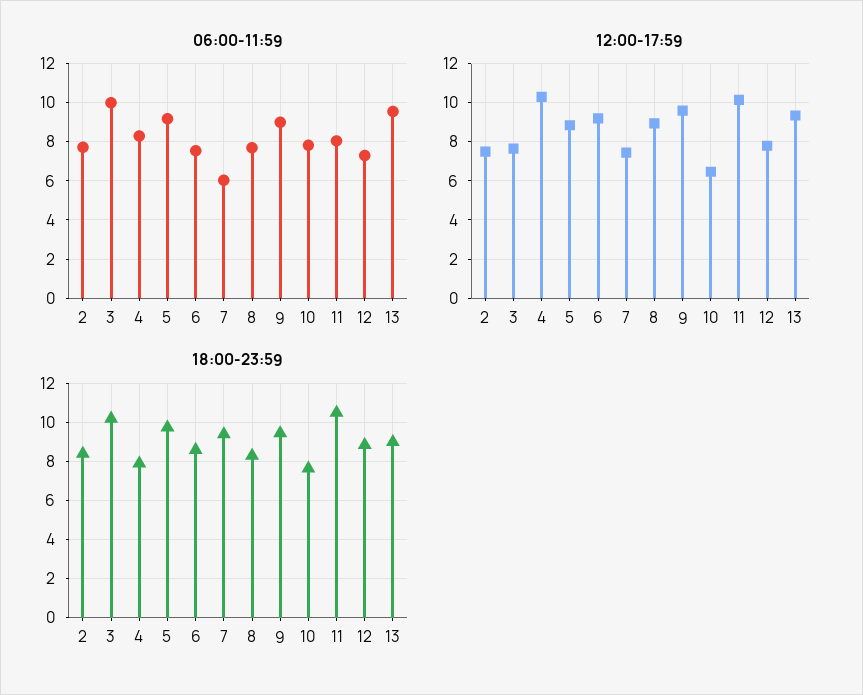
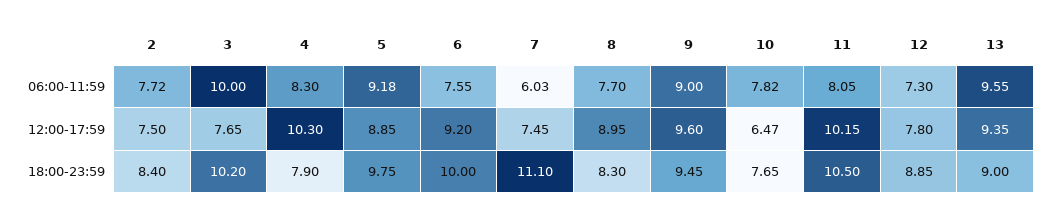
  {
    "06:00-11:59": {
      "2": 7.72,
      "3": 10,
      "4": 8.3,
      "5": 9.18,
      "6": 7.55,
      "7": 6.03,
      "8": 7.7,
      "9": 9,
      "10": 7.82,
      "11": 8.05,
      "12": 7.3,
      "13": 9.55
    },
    "12:00-17:59": {
      "2": 7.5,
      "3": 7.65,
      "4": 10.3,
      "5": 8.85,
      "6": 9.2,
      "7": 7.45,
      "8": 8.95,
      "9": 9.6,
      "10": 6.47,
      "11": 10.15,
      "12": 7.8,
      "13": 9.35
    },
    "18:00-23:59": {
      "2": 8.4,
      "3": 10.2,
      "4": 7.9,
      "5": 9.75,
-     "6": 8.5,
+     "6": 10,
-     "7": 9.5,
+     "7": 11.1,
      "8": 8.3,
      "9": 9.45,
      "10": 7.65,
      "11": 10.5,
      "12": 8.85,
      "13": 9
    }
  }

